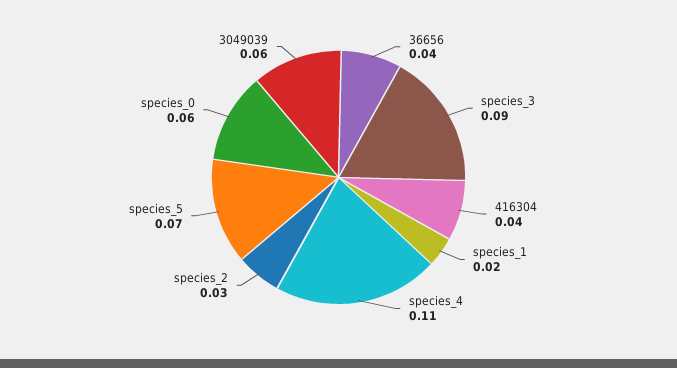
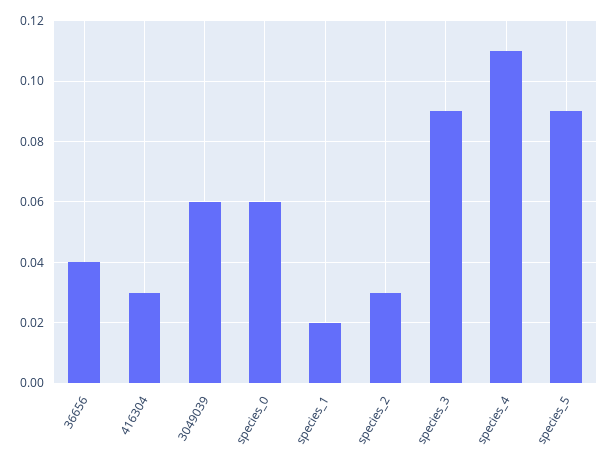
  {
    "36656": 0.04,
    "species_3": 0.09,
-   "416304": 0.04,
+   "416304": 0.03,
    "species_1": 0.02,
    "species_4": 0.11,
    "species_2": 0.03,
-   "species_5": 0.07,
+   "species_5": 0.09,
    "species_0": 0.06,
    "3049039": 0.06
  }

